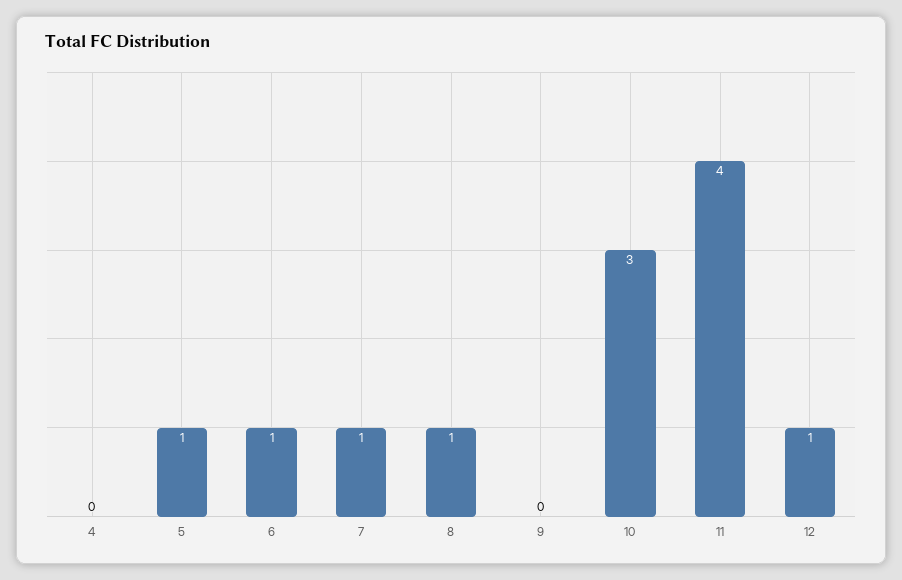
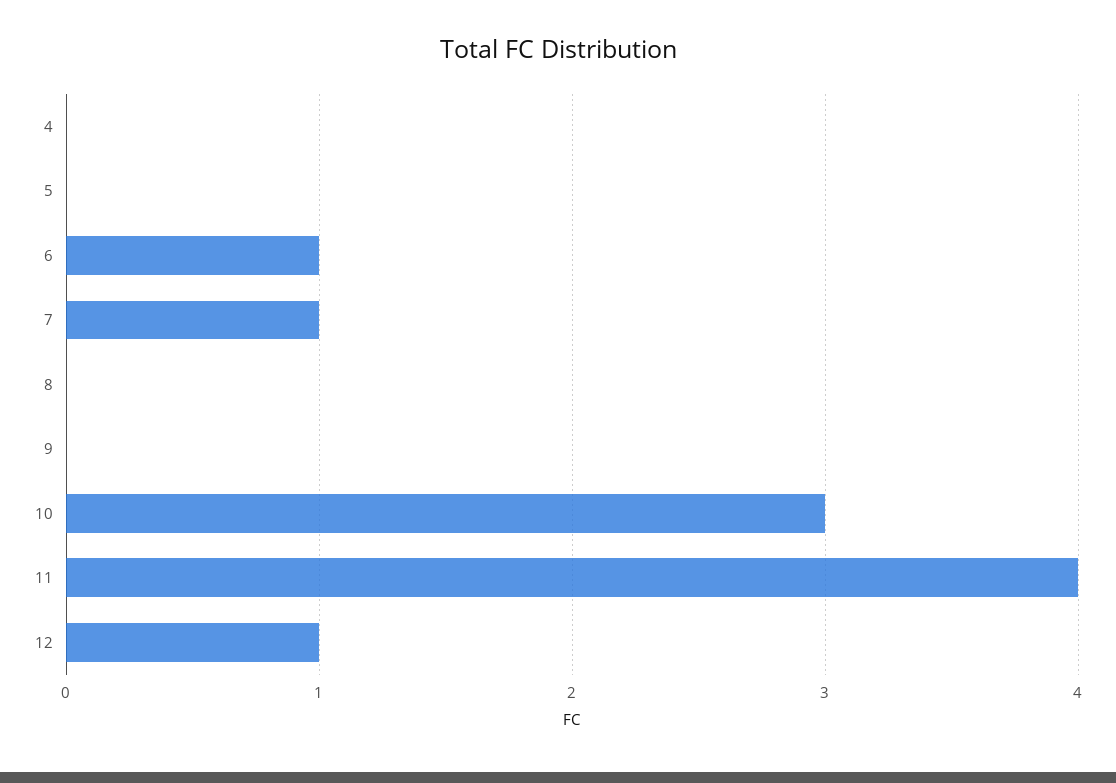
  {
    "4": 0,
-   "5": 1,
+   "5": 0,
    "6": 1,
    "7": 1,
-   "8": 1,
+   "8": 0,
    "9": 0,
    "10": 3,
    "11": 4,
    "12": 1
  }

